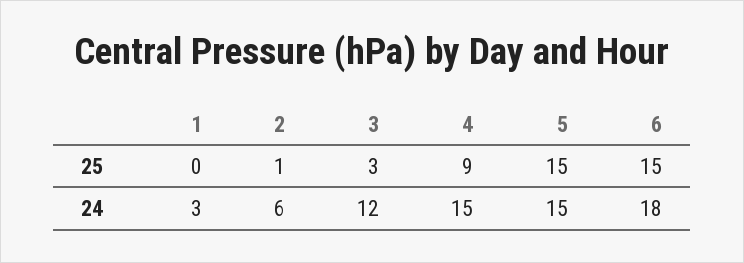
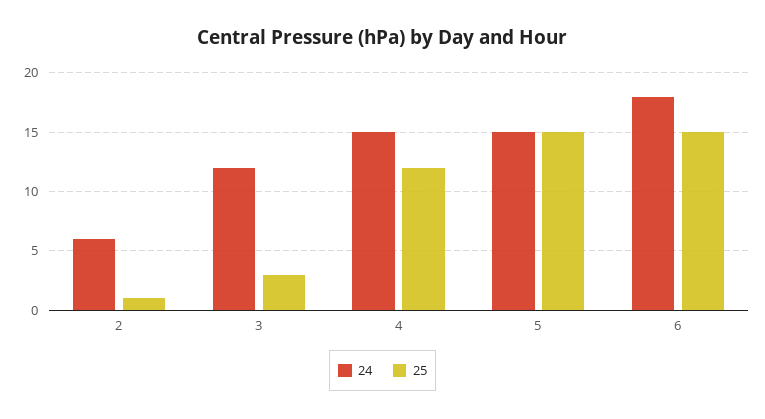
  {
    "25": {
-     "1": 0,
      "2": 1,
      "3": 3,
-     "4": 9,
+     "4": 12,
      "5": 15,
      "6": 15
    },
    "24": {
-     "1": 3,
      "2": 6,
      "3": 12,
      "4": 15,
      "5": 15,
      "6": 18
    }
  }

